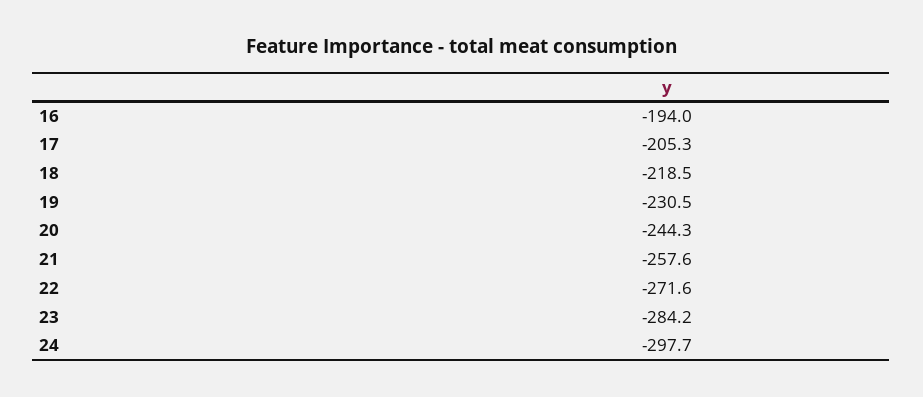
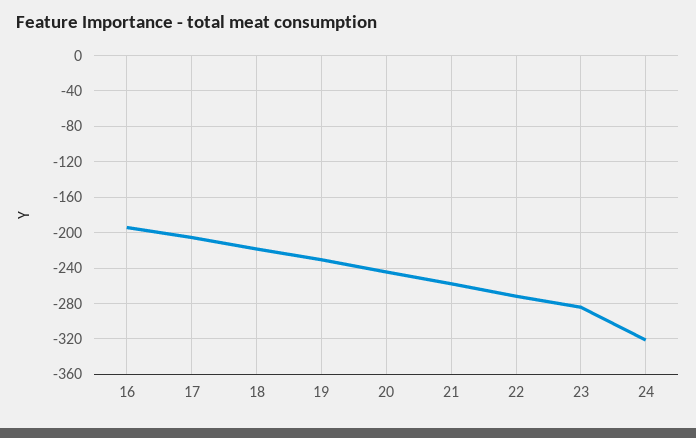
  {
    "16": -194,
    "17": -205.3,
    "18": -218.5,
    "19": -230.5,
    "20": -244.3,
    "21": -257.6,
    "22": -271.6,
    "23": -284.2,
-   "24": -297.7
+   "24": -320
  }

